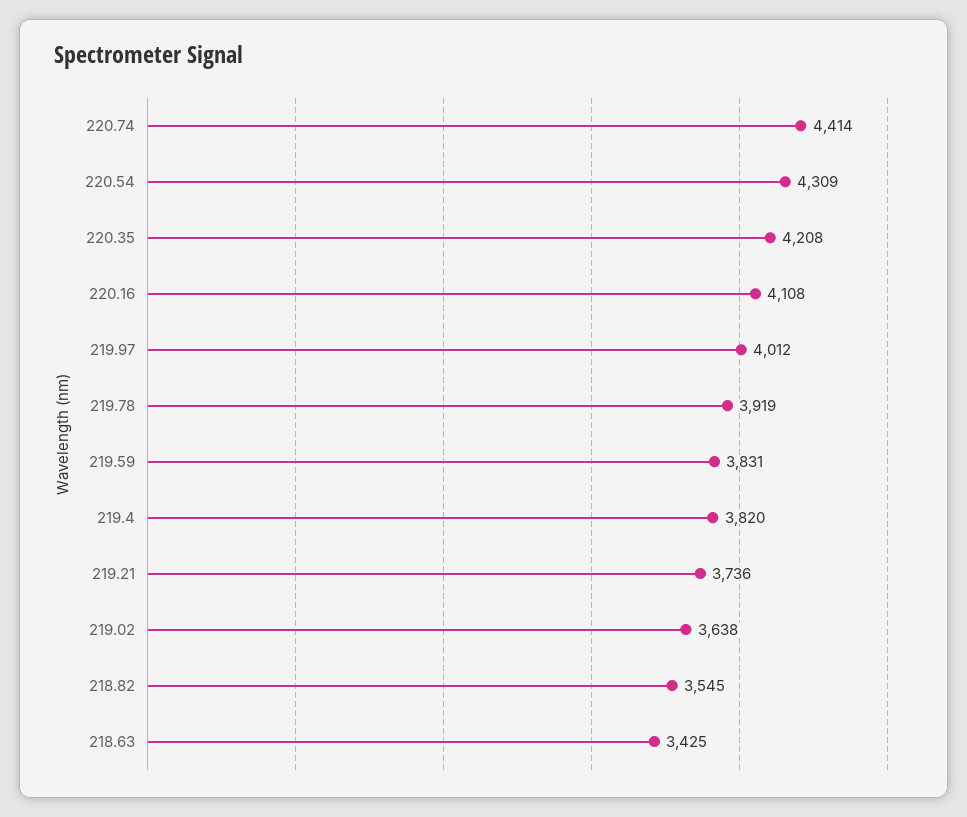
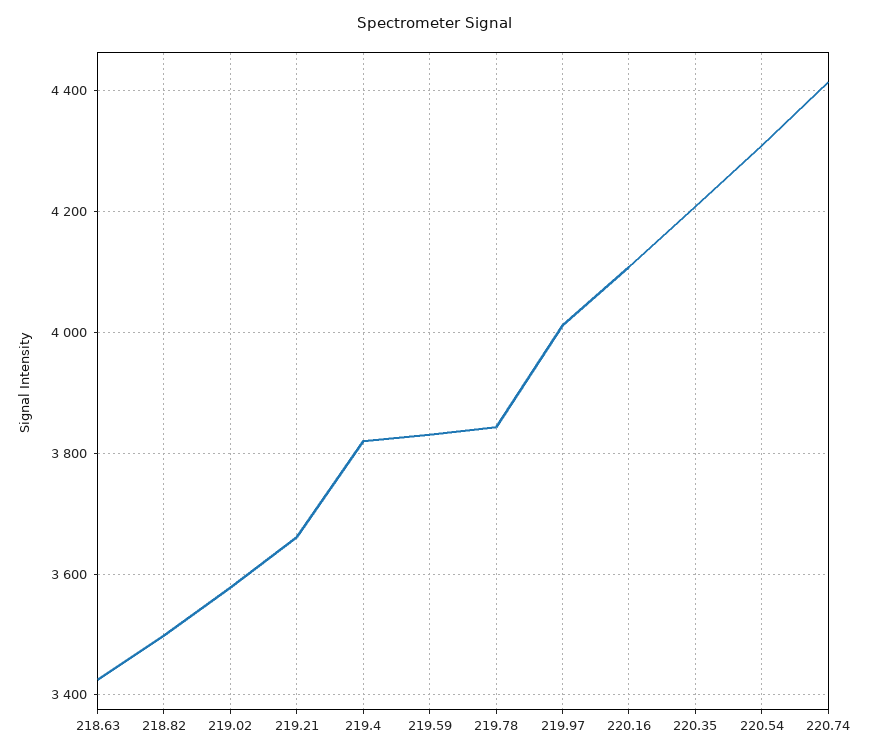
  {
    "220.74": 4414,
    "220.54": 4309,
    "220.35": 4208,
    "220.16": 4108,
    "219.97": 4012,
-   "219.78": 3919,
+   "219.78": 3840,
    "219.59": 3831,
    "219.4": 3820,
-   "219.21": 3736,
+   "219.21": 3660,
-   "219.02": 3638,
+   "219.02": 3580,
-   "218.82": 3545,
+   "218.82": 3500,
    "218.63": 3425
  }

